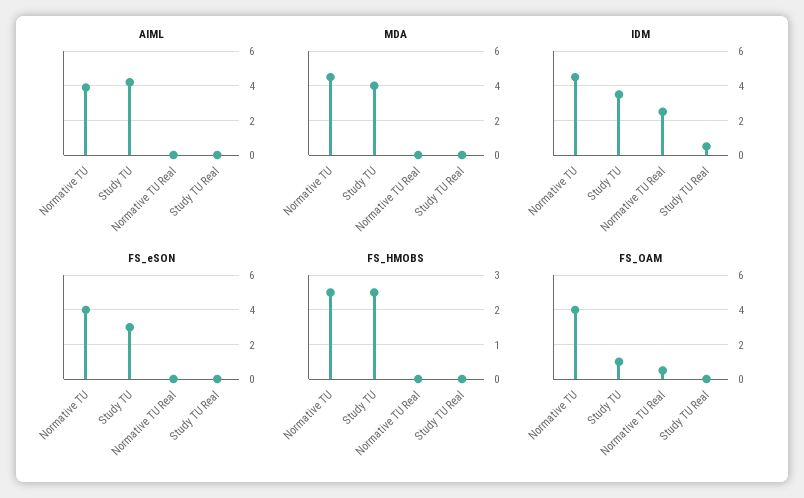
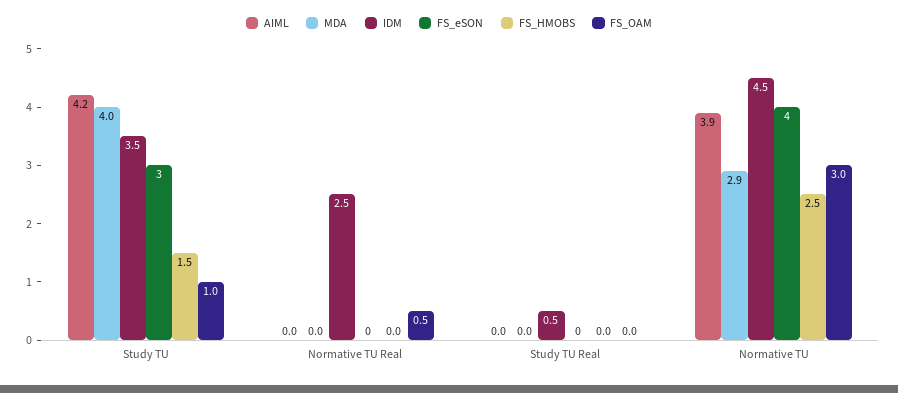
  {
    "AIML": {
      "Normative TU": 3.9,
      "Study TU": 4.2,
      "Normative TU Real": 0,
      "Study TU Real": 0
    },
    "MDA": {
-     "Normative TU": 4.5,
+     "Normative TU": 2.9,
      "Study TU": 4,
      "Normative TU Real": 0,
      "Study TU Real": 0
    },
    "IDM": {
      "Normative TU": 4.5,
      "Study TU": 3.5,
      "Normative TU Real": 2.5,
      "Study TU Real": 0.5
    },
    "FS_eSON": {
      "Normative TU": 4,
      "Study TU": 3,
      "Normative TU Real": 0,
      "Study TU Real": 0
    },
    "FS_HMOBS": {
      "Normative TU": 2.5,
-     "Study TU": 2.5,
+     "Study TU": 1.5,
      "Normative TU Real": 0,
      "Study TU Real": 0
    },
    "FS_OAM": {
-     "Normative TU": 4,
+     "Normative TU": 3,
      "Study TU": 1,
      "Normative TU Real": 0.5,
      "Study TU Real": 0
    }
  }

